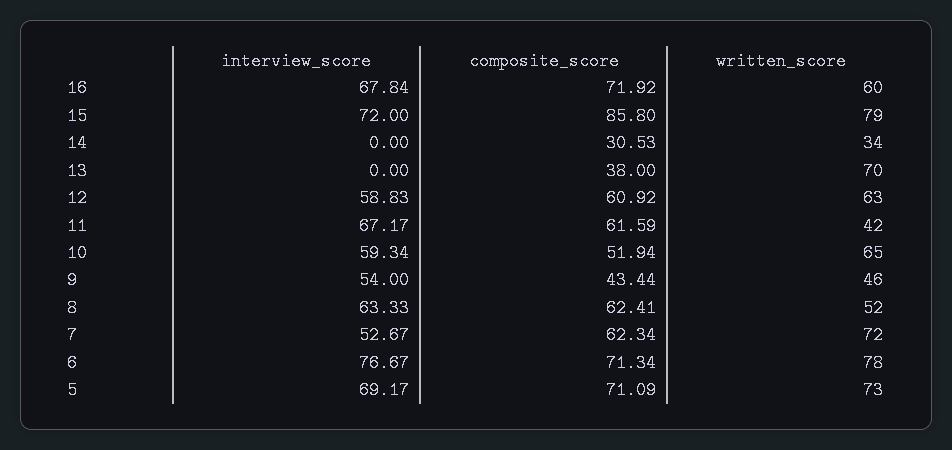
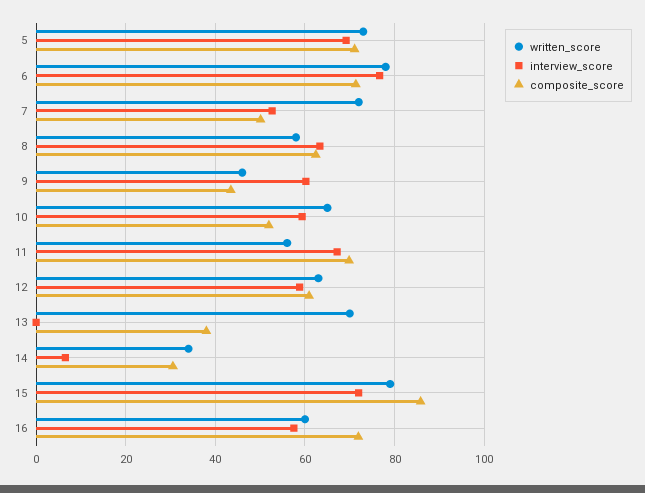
  {
    "interview_score": {
-     "16": 67.84,
+     "16": 58,
      "15": 72,
-     "14": 0,
+     "14": 6,
      "13": 0,
      "12": 58.83,
      "11": 67.17,
      "10": 59.34,
-     "9": 54,
+     "9": 60,
      "8": 63.33,
      "7": 52.67,
      "6": 76.67,
      "5": 69.17
    },
    "composite_score": {
      "16": 71.92,
      "15": 85.8,
      "14": 30.53,
      "13": 38,
      "12": 60.92,
-     "11": 61.59,
+     "11": 70,
      "10": 51.94,
      "9": 43.44,
      "8": 62.41,
-     "7": 62.34,
+     "7": 50,
      "6": 71.34,
      "5": 71.09
    },
    "written_score": {
      "16": 60,
      "15": 79,
      "14": 34,
      "13": 70,
      "12": 63,
-     "11": 42,
+     "11": 56,
      "10": 65,
      "9": 46,
-     "8": 52,
+     "8": 58,
      "7": 72,
      "6": 78,
      "5": 73
    }
  }

